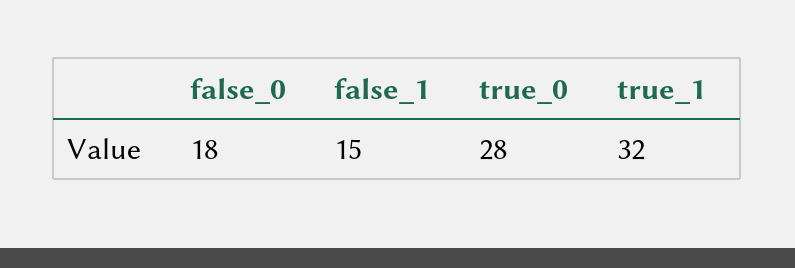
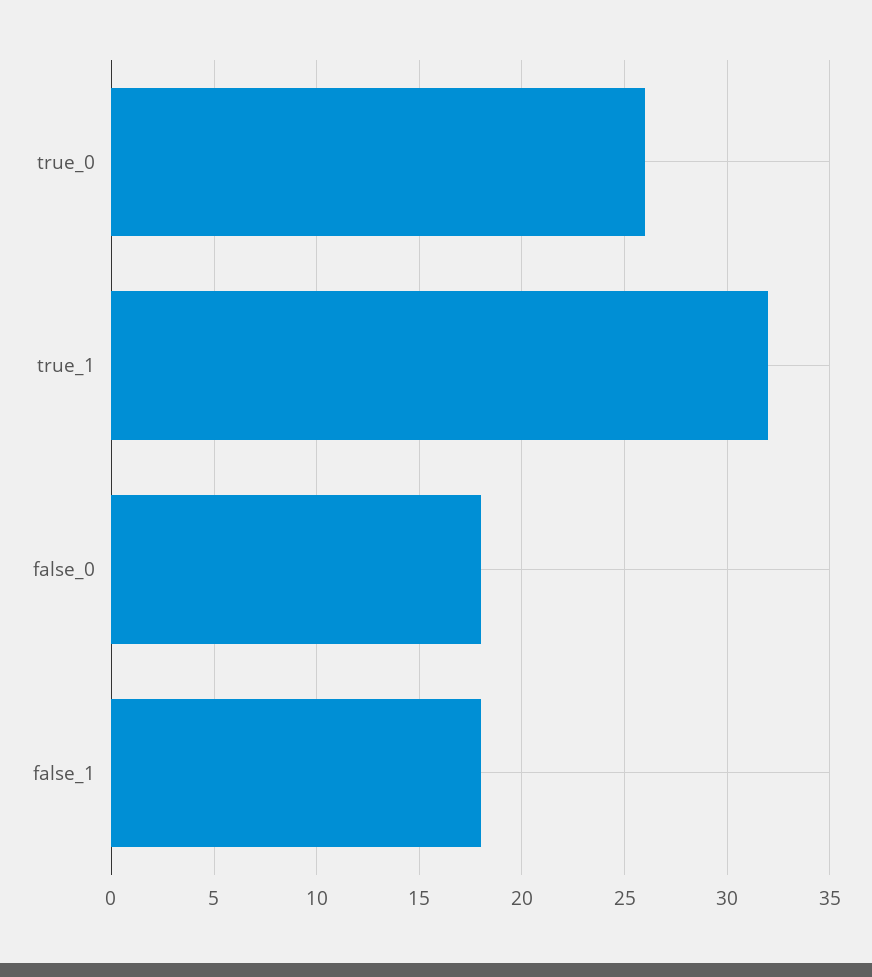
  {
    "false_0": 18,
-   "false_1": 15,
+   "false_1": 18,
-   "true_0": 28,
+   "true_0": 26,
    "true_1": 32
  }

